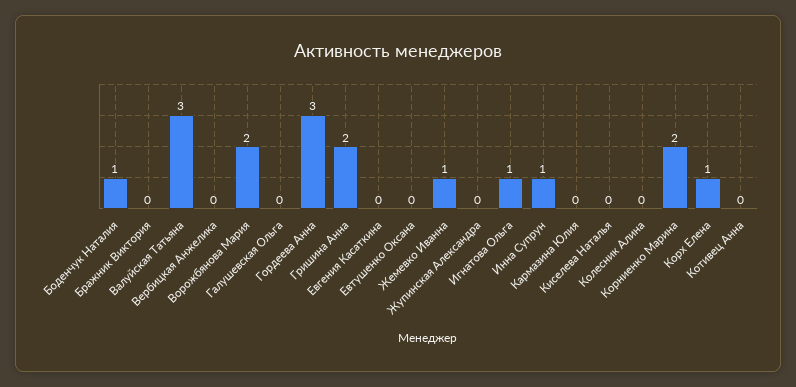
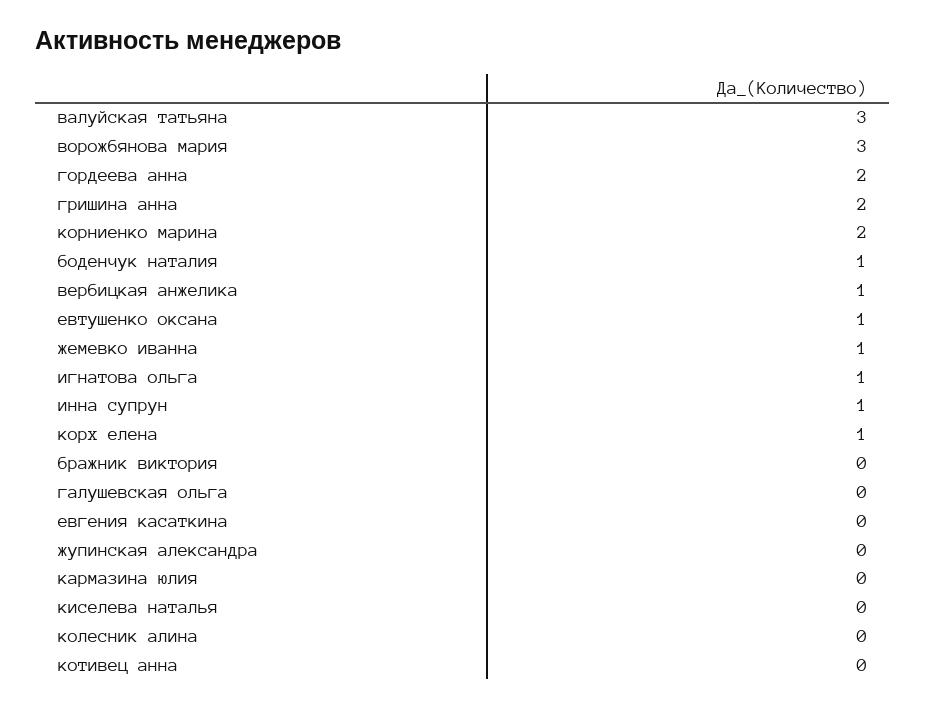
  {
    "Боденчук Наталия": 1,
    "Бражник Виктория": 0,
    "Валуйская Татьяна": 3,
-   "Вербицкая Анжелика": 0,
+   "Вербицкая Анжелика": 1,
-   "Ворожбянова Мария": 2,
+   "Ворожбянова Мария": 3,
    "Галушевская Ольга": 0,
-   "Гордеева Анна": 3,
+   "Гордеева Анна": 2,
    "Гришина Анна": 2,
    "Евгения Касаткина": 0,
-   "Евтушенко Оксана": 0,
+   "Евтушенко Оксана": 1,
    "Жемевко Иванна": 1,
    "Жупинская Александра": 0,
    "Игнатова Ольга": 1,
    "Инна Супрун": 1,
    "Кармазина Юлия": 0,
    "Киселева Наталья": 0,
    "Колесник Алина": 0,
    "Корниенко Марина": 2,
    "Корх Елена": 1,
    "Котивец Анна": 0
  }

